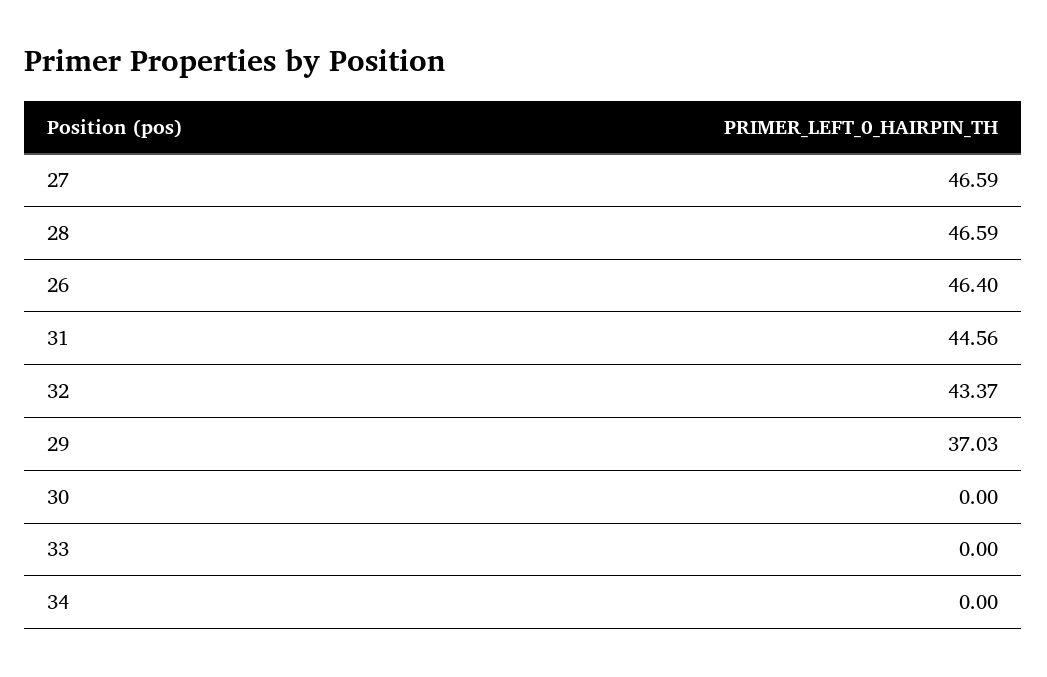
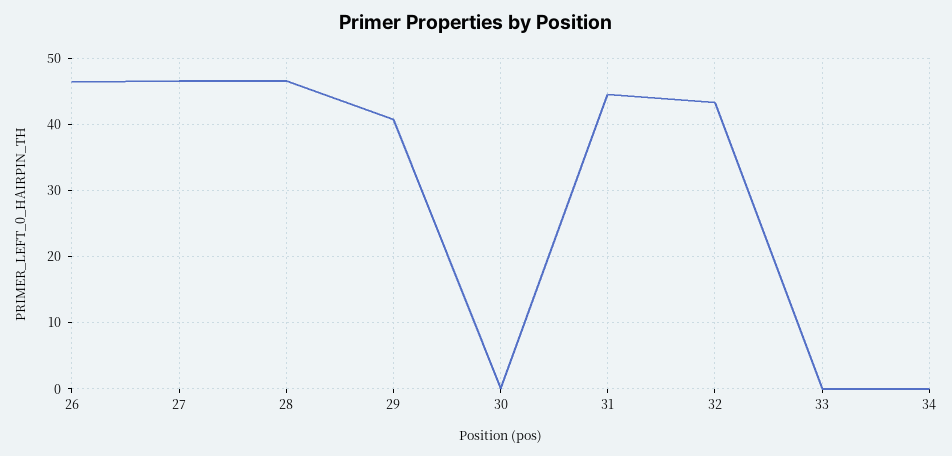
  {
    "27": 46.59,
    "28": 46.59,
    "26": 46.4,
    "31": 44.56,
    "32": 43.37,
-   "29": 37.03,
+   "29": 41,
    "30": 0,
    "33": 0,
    "34": 0
  }

